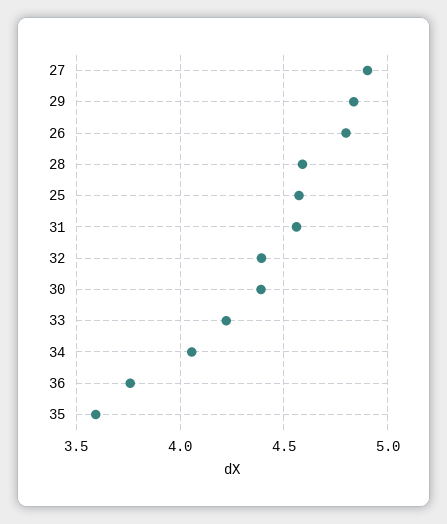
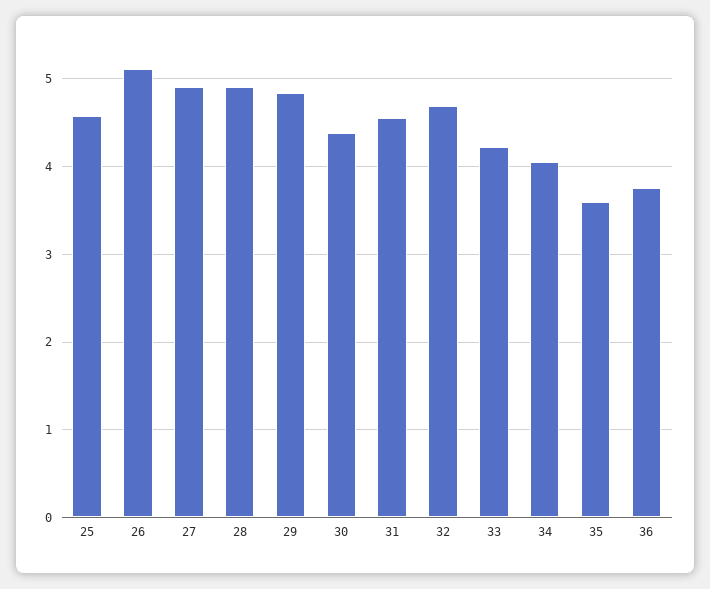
  {
    "27": 4.9,
    "29": 4.85,
-   "26": 4.8,
+   "26": 5.1,
-   "28": 4.6,
+   "28": 4.9,
    "25": 4.55,
    "31": 4.55,
-   "32": 4.4,
+   "32": 4.7,
    "30": 4.4,
    "33": 4.2,
    "34": 4.05,
    "36": 3.75,
    "35": 3.6
  }

